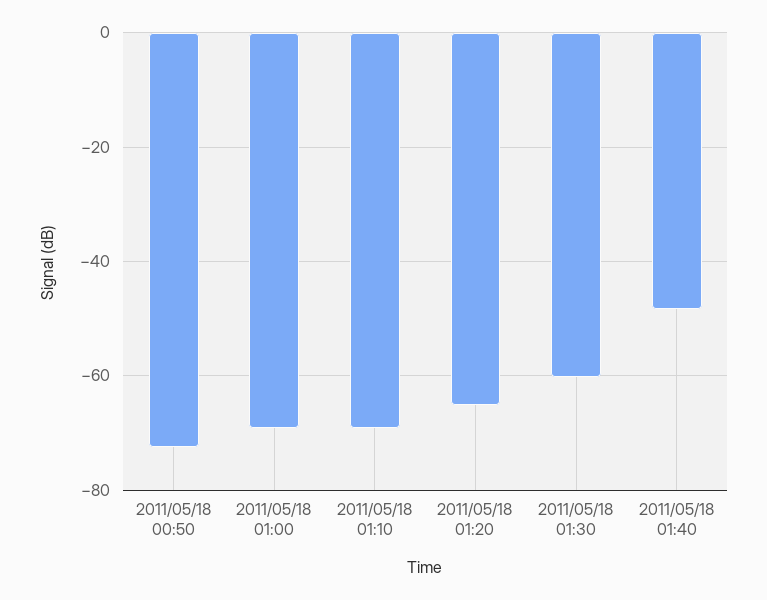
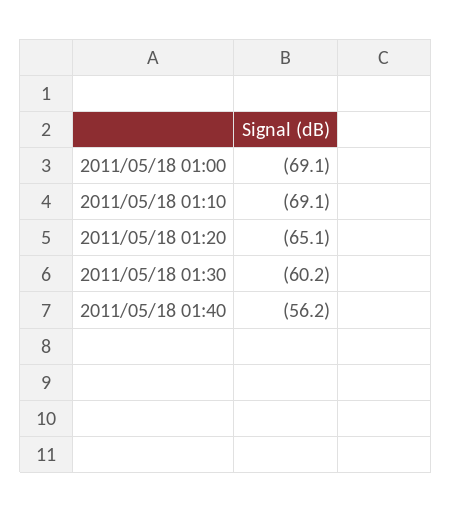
  {
-   "2011/05/18 00:50": -72,
    "2011/05/18 01:00": -69.1,
    "2011/05/18 01:10": -69.1,
    "2011/05/18 01:20": -65.1,
    "2011/05/18 01:30": -60.2,
-   "2011/05/18 01:40": -48
+   "2011/05/18 01:40": -56.2
  }

